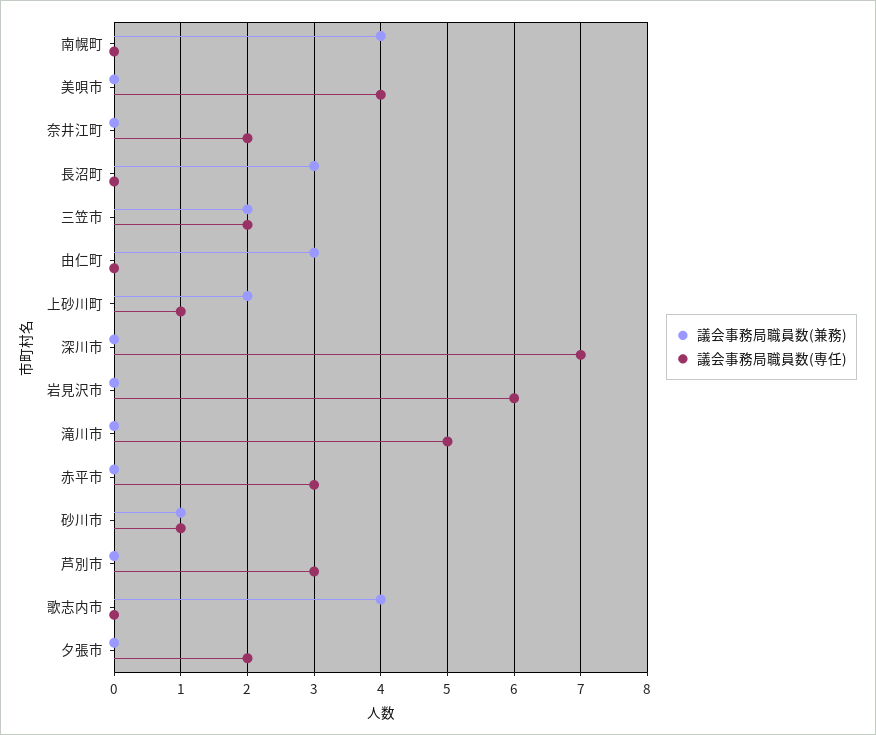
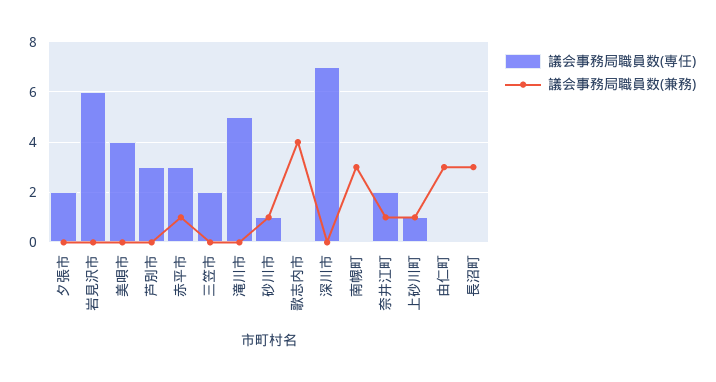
  {
    "議会事務局職員数(兼務)": {
-     "南幌町": 4,
+     "南幌町": 3,
      "美唄市": 0,
-     "奈井江町": 0,
+     "奈井江町": 1,
      "長沼町": 3,
-     "三笠市": 2,
+     "三笠市": 0,
      "由仁町": 3,
-     "上砂川町": 2,
+     "上砂川町": 1,
      "深川市": 0,
      "岩見沢市": 0,
      "滝川市": 0,
-     "赤平市": 0,
+     "赤平市": 1,
      "砂川市": 1,
      "芦別市": 0,
      "歌志内市": 4,
      "夕張市": 0
    },
    "議会事務局職員数(専任)": {
      "南幌町": 0,
      "美唄市": 4,
      "奈井江町": 2,
      "長沼町": 0,
      "三笠市": 2,
      "由仁町": 0,
      "上砂川町": 1,
      "深川市": 7,
      "岩見沢市": 6,
      "滝川市": 5,
      "赤平市": 3,
      "砂川市": 1,
      "芦別市": 3,
      "歌志内市": 0,
      "夕張市": 2
    }
  }

